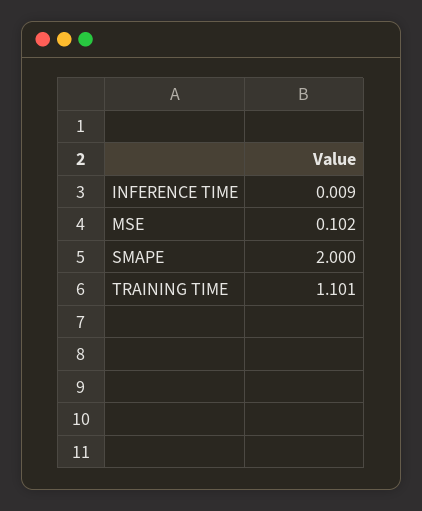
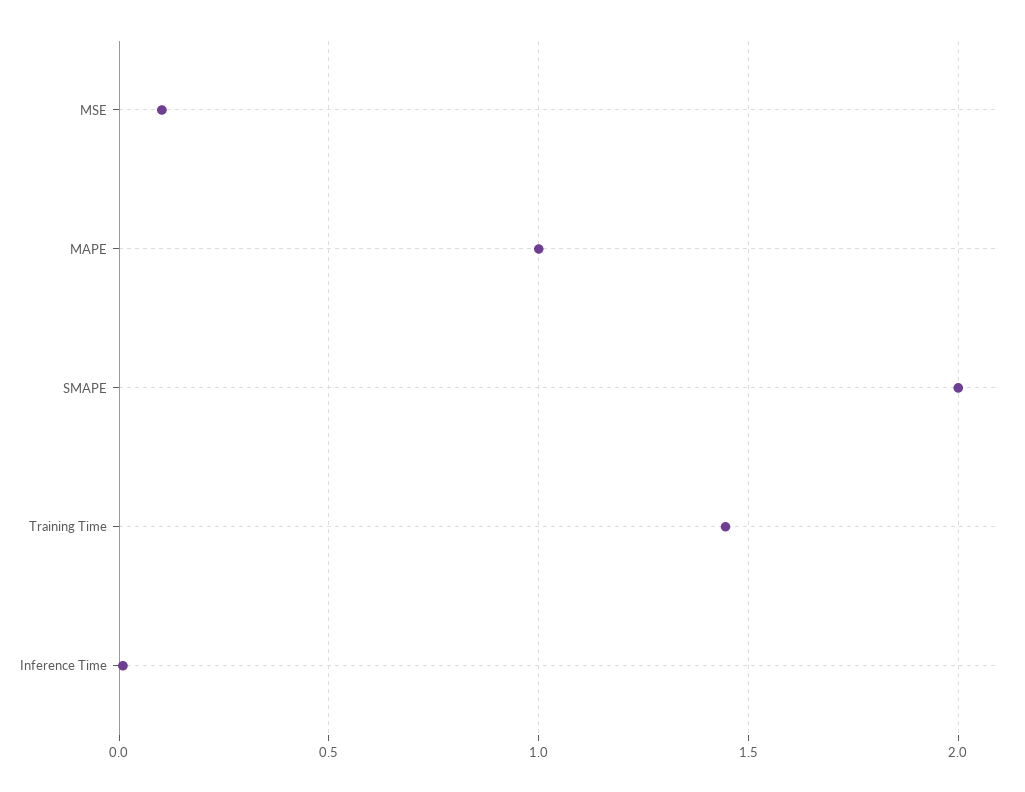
  {
    "INFERENCE TIME": 0.009,
    "MSE": 0.102,
    "SMAPE": 2,
-   "TRAINING TIME": 1.101
+   "TRAINING TIME": 1.45,
+   "MAPE": 1
  }

